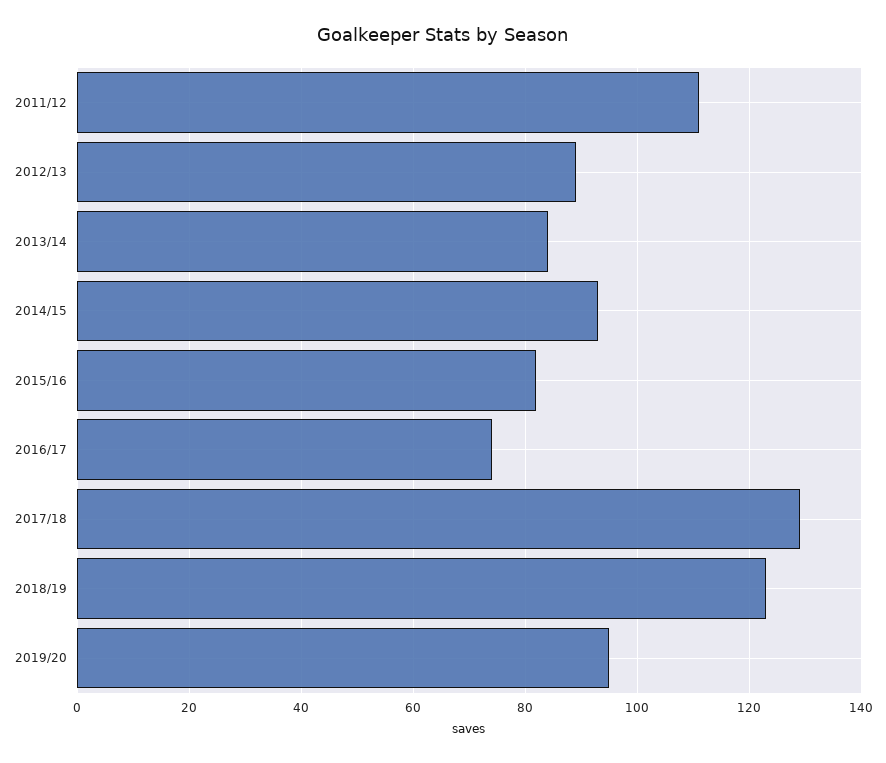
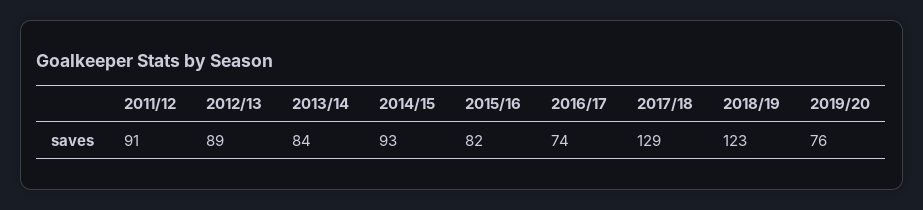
  {
-   "2011/12": 110,
+   "2011/12": 91,
    "2012/13": 89,
    "2013/14": 84,
    "2014/15": 93,
    "2015/16": 82,
    "2016/17": 74,
    "2017/18": 129,
    "2018/19": 123,
-   "2019/20": 95
+   "2019/20": 76
  }

